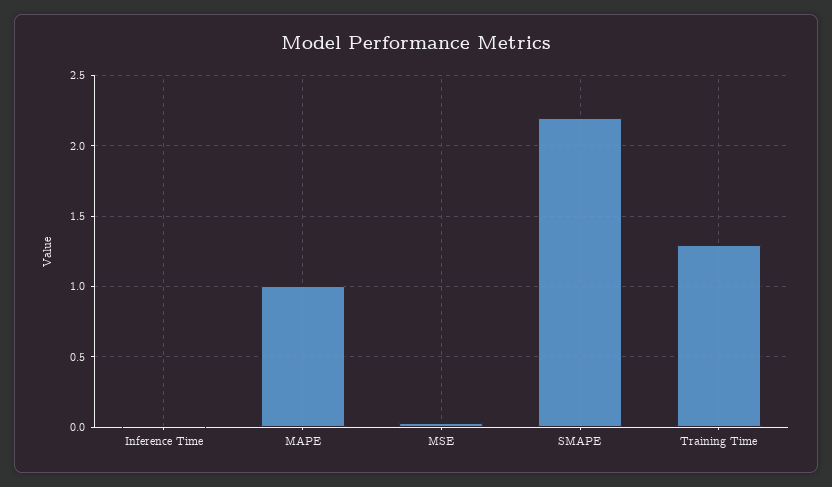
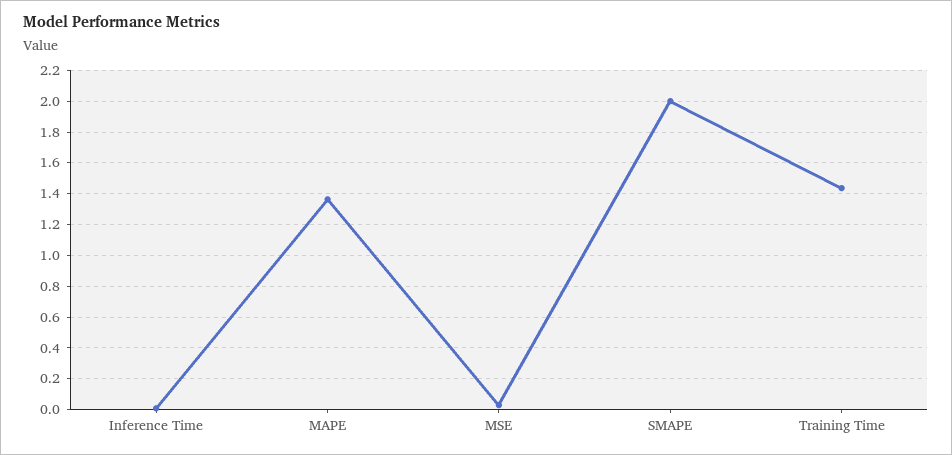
  {
    "Inference Time": 0,
-   "MAPE": 1,
+   "MAPE": 1.35,
    "MSE": 0.05,
-   "SMAPE": 2.2,
+   "SMAPE": 2,
-   "Training Time": 1.3
+   "Training Time": 1.45
  }

